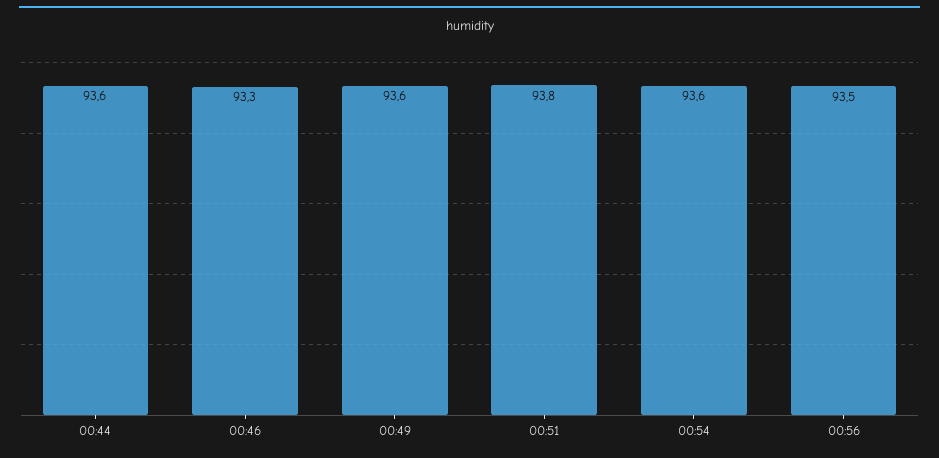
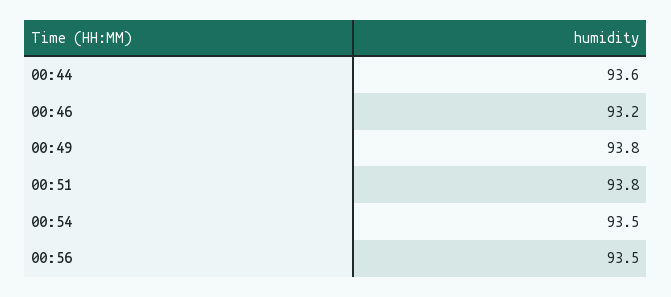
  {
    "00:44": 93.6,
-   "00:46": 93.3,
+   "00:46": 93.2,
-   "00:49": 93.6,
+   "00:49": 93.8,
    "00:51": 93.8,
-   "00:54": 93.6,
+   "00:54": 93.5,
    "00:56": 93.5
  }

